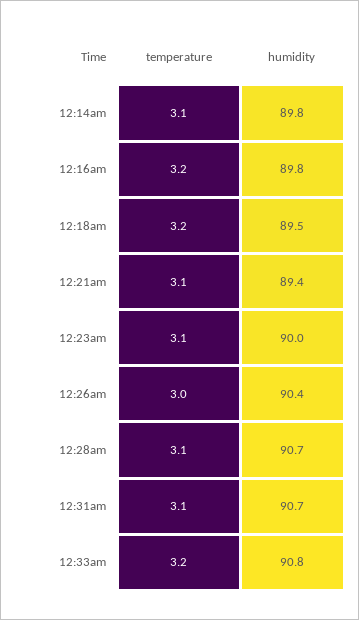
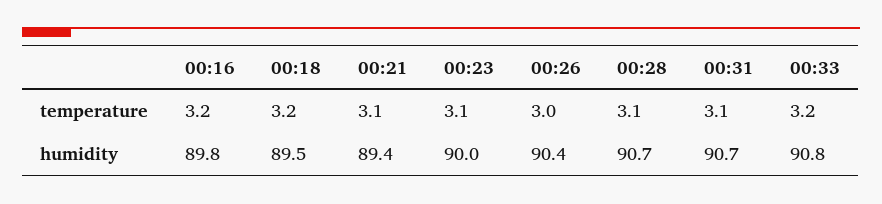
  {
    "temperature": {
-     "12:14am": 3.1,
      "12:16am": 3.2,
      "12:18am": 3.2,
      "12:21am": 3.1,
      "12:23am": 3.1,
      "12:26am": 3,
      "12:28am": 3.1,
      "12:31am": 3.1,
      "12:33am": 3.2
    },
    "humidity": {
-     "12:14am": 89.8,
      "12:16am": 89.8,
      "12:18am": 89.5,
      "12:21am": 89.4,
      "12:23am": 90,
      "12:26am": 90.4,
      "12:28am": 90.7,
      "12:31am": 90.7,
      "12:33am": 90.8
    }
  }

